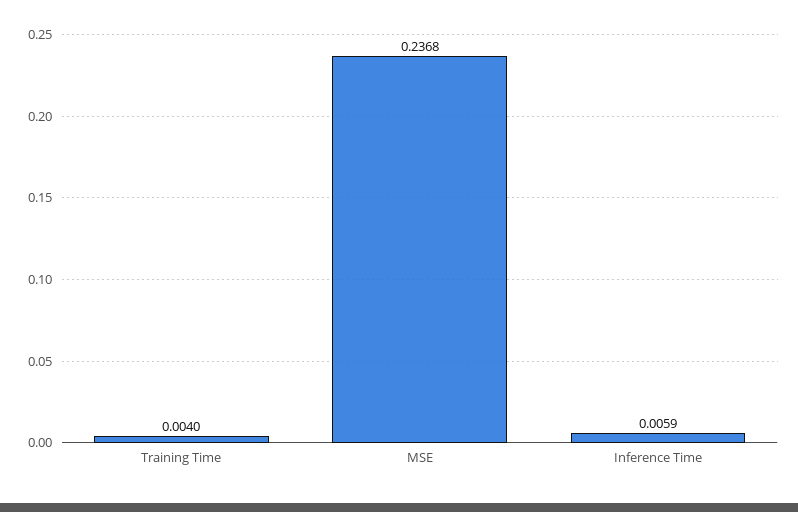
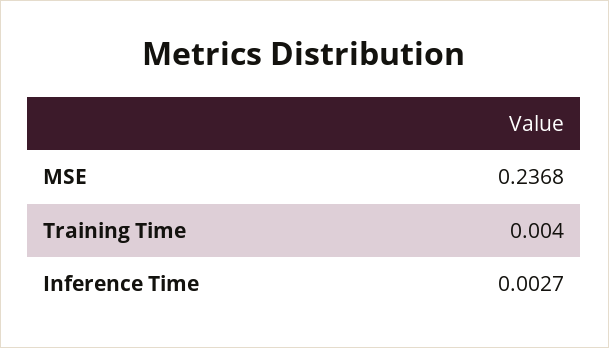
  {
    "Training Time": 0.004,
    "MSE": 0.2368,
-   "Inference Time": 0.0059
+   "Inference Time": 0.0027
  }

